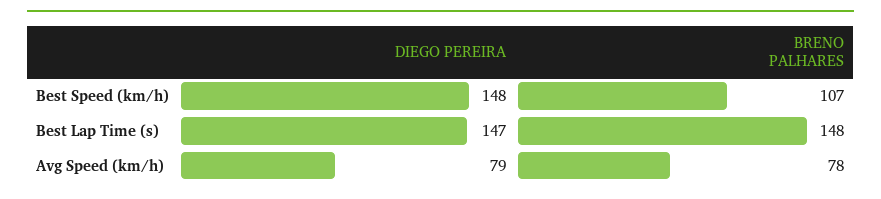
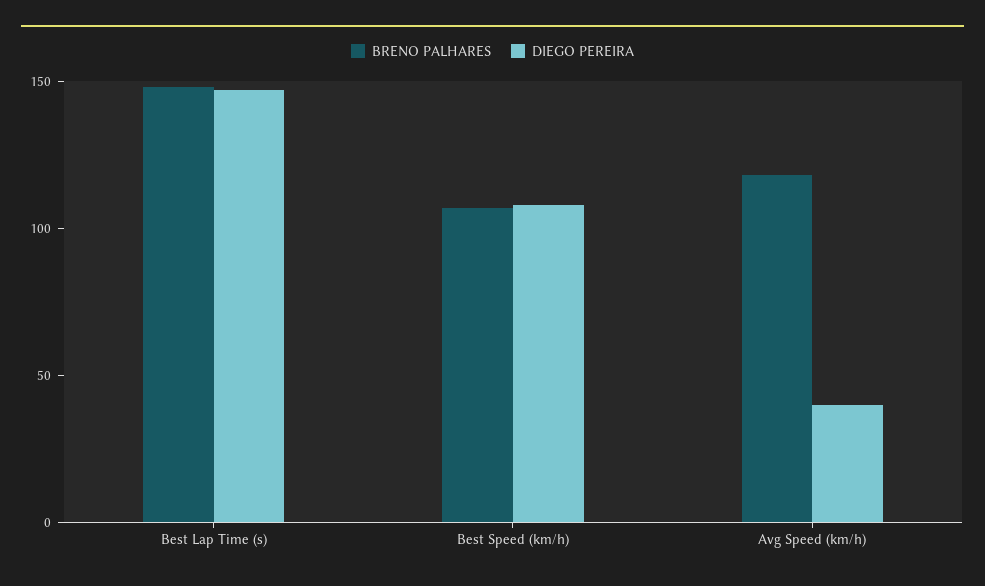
  {
    "DIEGO PEREIRA": {
-     "Best Speed (km/h)": 148,
+     "Best Speed (km/h)": 110,
      "Best Lap Time (s)": 147,
-     "Avg Speed (km/h)": 79
+     "Avg Speed (km/h)": 40
    },
    "BRENO PALHARES": {
      "Best Speed (km/h)": 107,
      "Best Lap Time (s)": 148,
-     "Avg Speed (km/h)": 78
+     "Avg Speed (km/h)": 120
    }
  }

